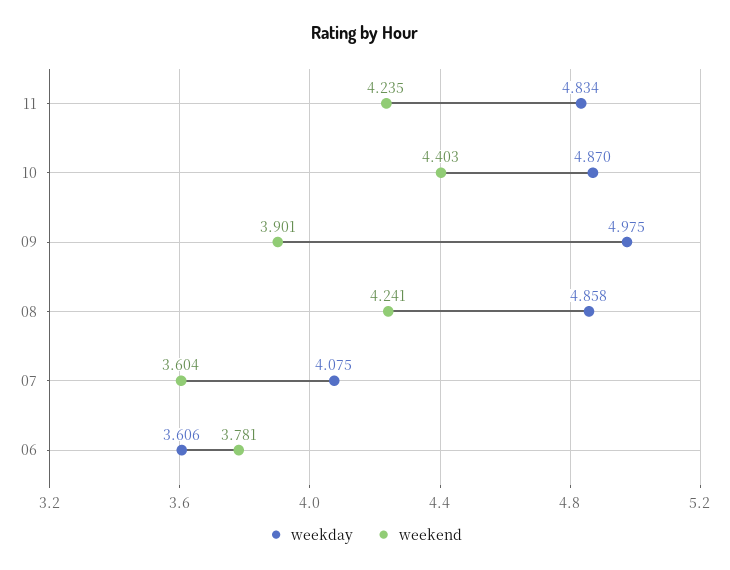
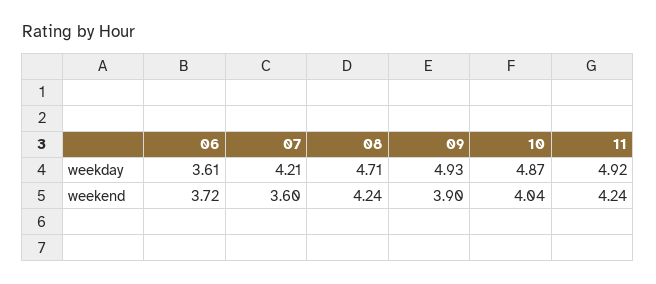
  {
    "weekday": {
-     "11": 4.834,
+     "11": 4.92,
      "10": 4.87,
-     "09": 4.975,
+     "09": 4.93,
-     "08": 4.858,
+     "08": 4.71,
-     "07": 4.075,
+     "07": 4.21,
      "06": 3.606
    },
    "weekend": {
      "11": 4.235,
-     "10": 4.403,
+     "10": 4.04,
      "09": 3.901,
      "08": 4.241,
      "07": 3.604,
-     "06": 3.781
+     "06": 3.72
    }
  }

